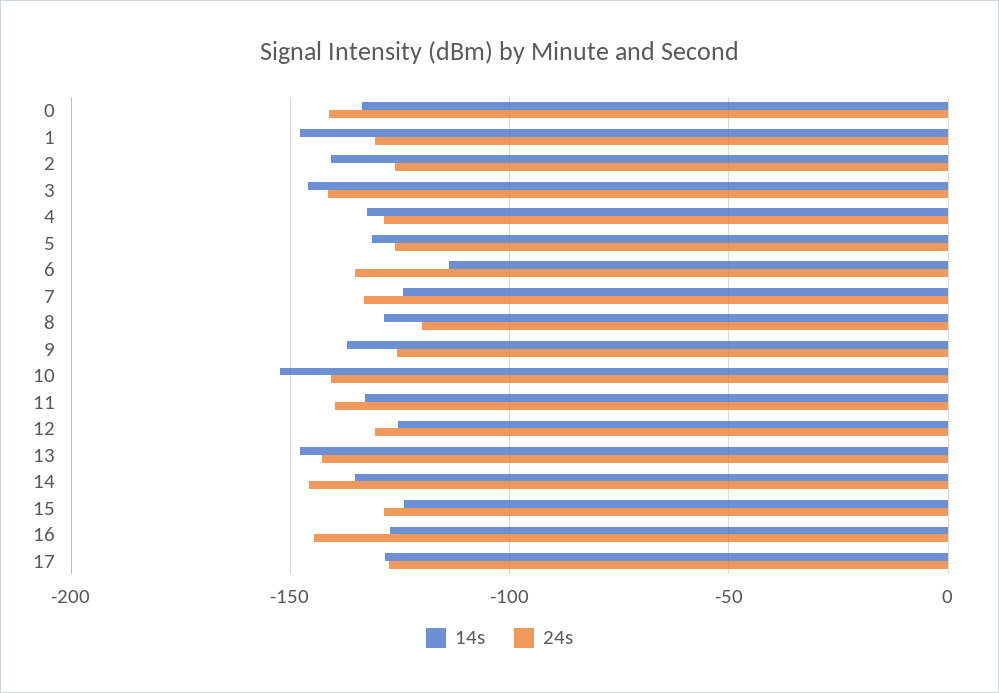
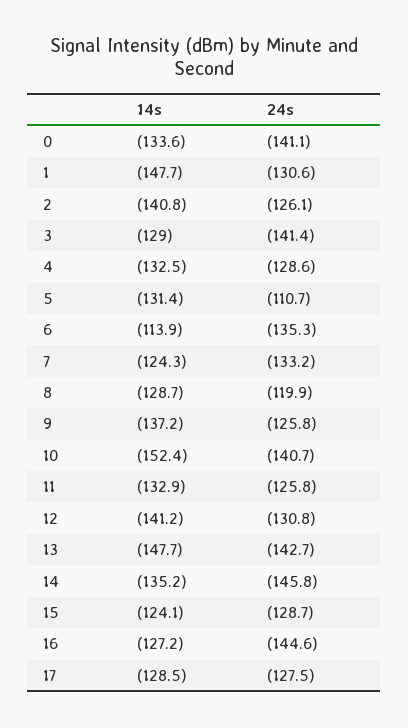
  {
    "14s": {
      "0": -133.6,
      "1": -147.7,
      "2": -140.8,
-     "3": -145,
+     "3": -129,
      "4": -132.5,
      "5": -131.4,
      "6": -113.9,
      "7": -124.3,
      "8": -128.7,
      "9": -137.2,
      "10": -152.4,
      "11": -132.9,
-     "12": -125,
+     "12": -141.2,
      "13": -147.7,
      "14": -135.2,
      "15": -124.1,
      "16": -127.2,
      "17": -128.5
    },
    "24s": {
      "0": -141.1,
      "1": -130.6,
      "2": -126.1,
      "3": -141.4,
      "4": -128.6,
-     "5": -125,
+     "5": -110.7,
      "6": -135.3,
      "7": -133.2,
      "8": -119.9,
      "9": -125.8,
      "10": -140.7,
-     "11": -140,
+     "11": -125.8,
      "12": -130.8,
      "13": -142.7,
      "14": -145.8,
      "15": -128.7,
      "16": -144.6,
      "17": -127.5
    }
  }

